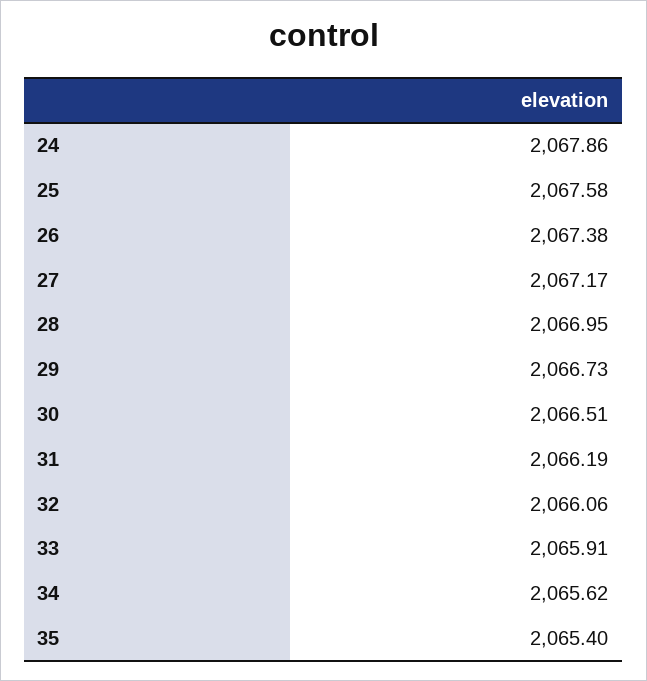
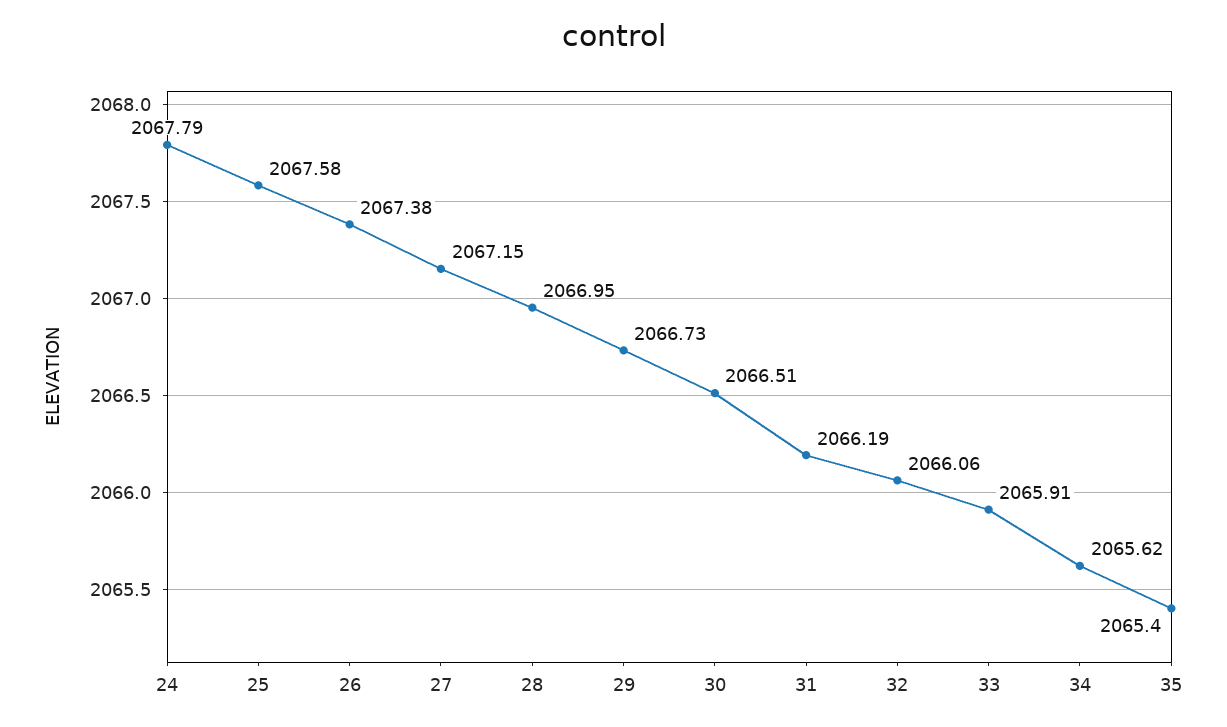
  {
-   "24": 2067.86,
+   "24": 2067.79,
    "25": 2067.58,
    "26": 2067.38,
-   "27": 2067.17,
+   "27": 2067.15,
    "28": 2066.95,
    "29": 2066.73,
    "30": 2066.51,
    "31": 2066.19,
    "32": 2066.06,
    "33": 2065.91,
    "34": 2065.62,
    "35": 2065.4
  }

